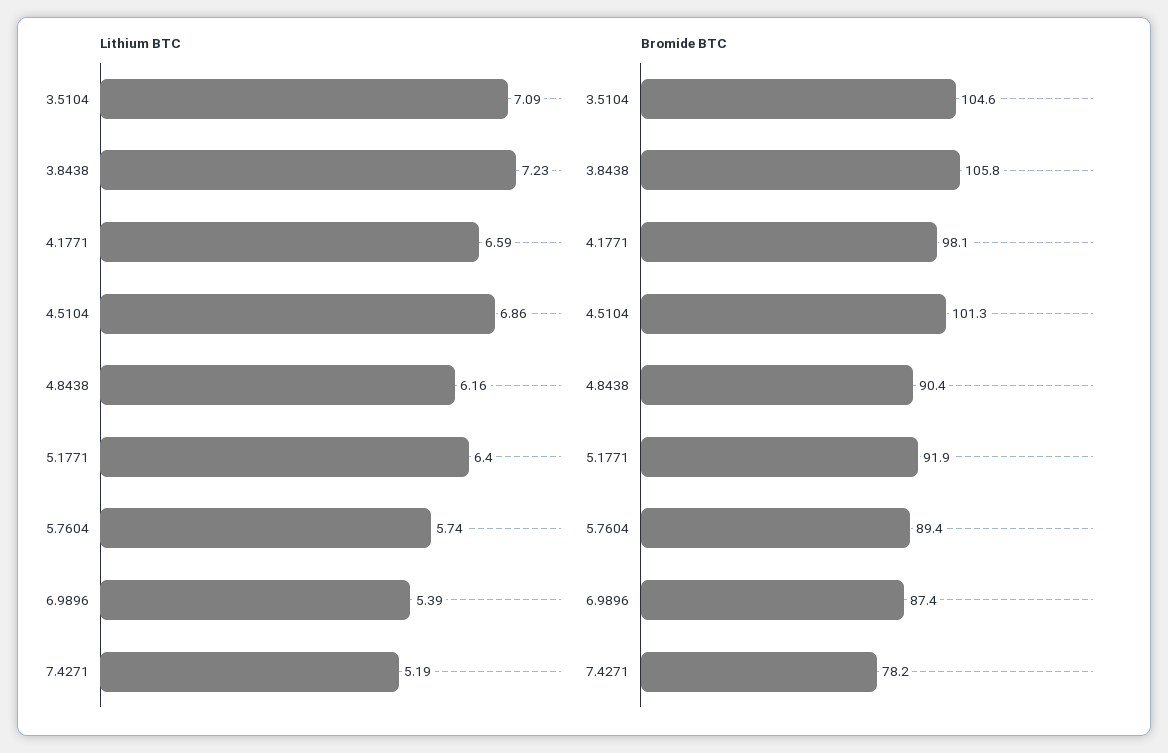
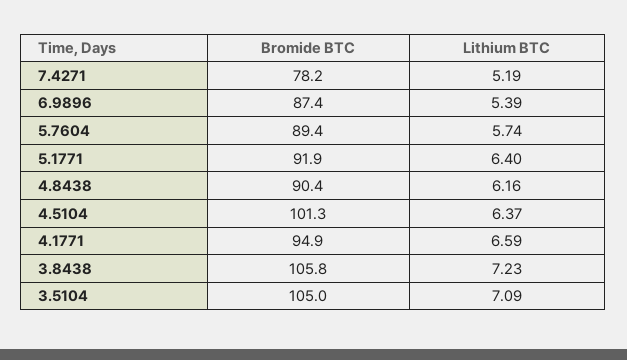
  {
    "Lithium BTC": {
      "3.5104": 7.09,
      "3.8438": 7.23,
      "4.1771": 6.59,
-     "4.5104": 6.86,
+     "4.5104": 6.37,
      "4.8438": 6.16,
      "5.1771": 6.4,
      "5.7604": 5.74,
      "6.9896": 5.39,
      "7.4271": 5.19
    },
    "Bromide BTC": {
-     "3.5104": 104.6,
+     "3.5104": 105,
      "3.8438": 105.8,
-     "4.1771": 98.1,
+     "4.1771": 94.9,
      "4.5104": 101.3,
      "4.8438": 90.4,
      "5.1771": 91.9,
      "5.7604": 89.4,
      "6.9896": 87.4,
      "7.4271": 78.2
    }
  }

